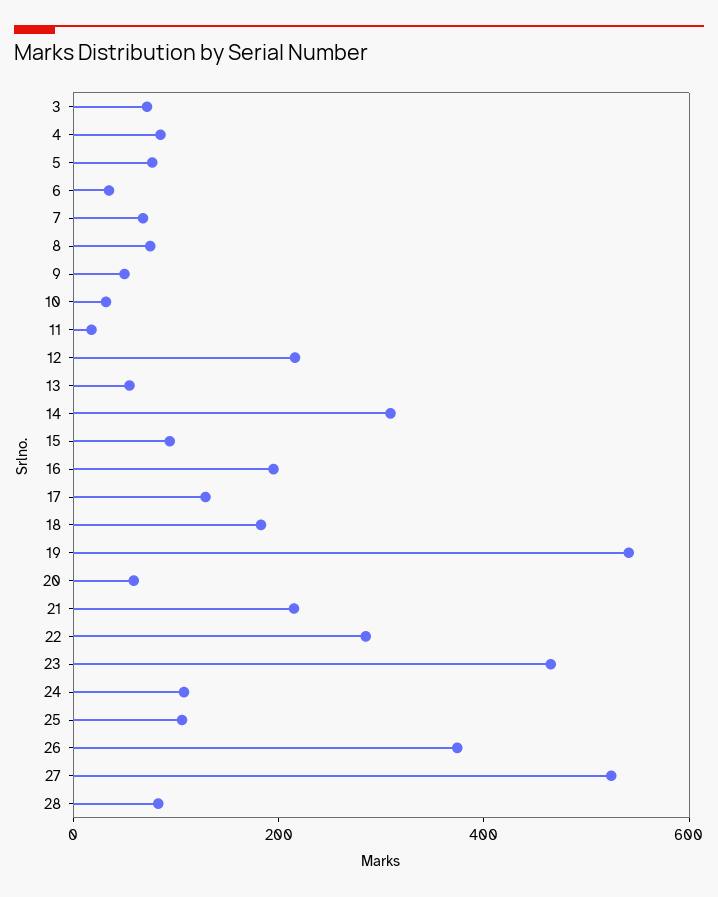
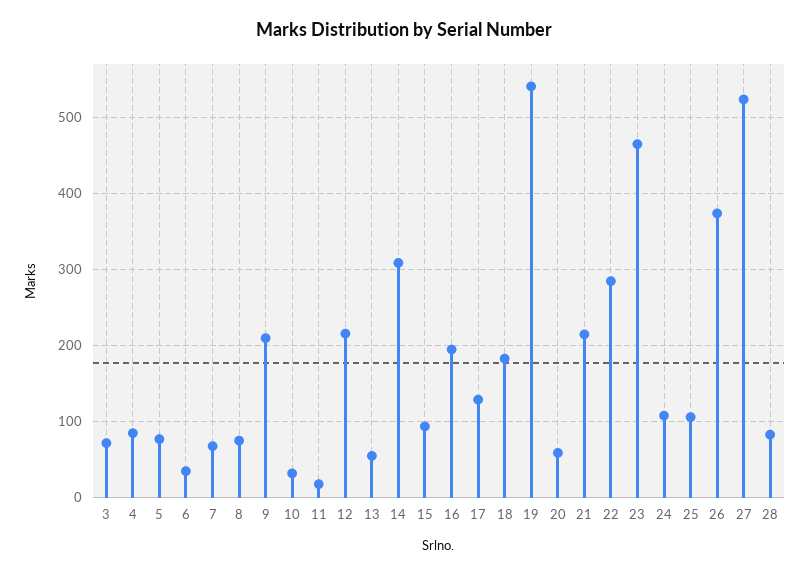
  {
    "3": 70,
    "4": 90,
    "5": 80,
    "6": 40,
    "7": 70,
    "8": 80,
-   "9": 50,
+   "9": 210,
    "10": 30,
    "11": 20,
    "12": 220,
    "13": 60,
    "14": 310,
    "15": 90,
    "16": 200,
    "17": 130,
    "18": 180,
    "19": 540,
    "20": 60,
    "21": 220,
    "22": 290,
    "23": 470,
    "24": 110,
    "25": 110,
    "26": 370,
    "27": 520,
    "28": 80
  }

